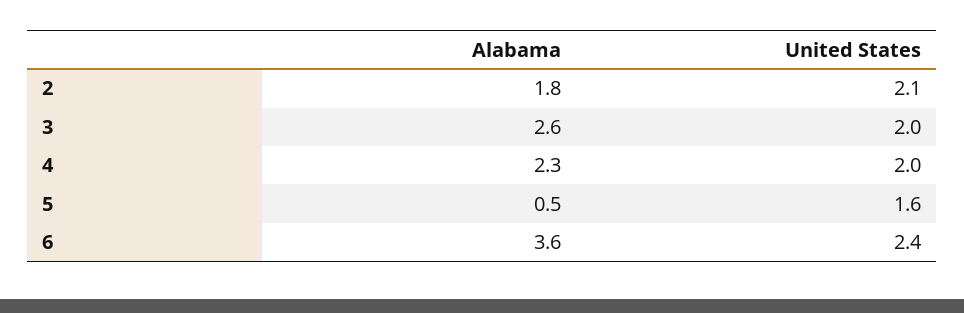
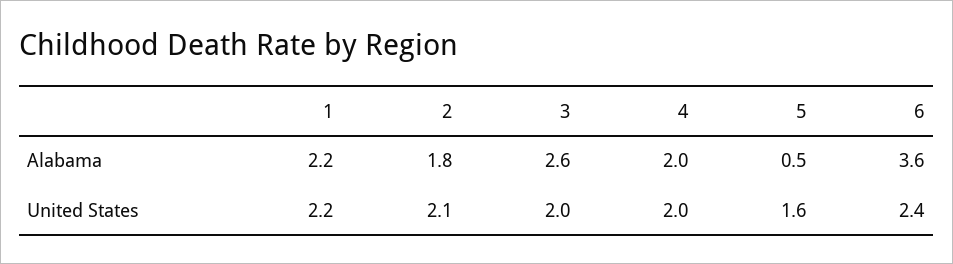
  {
    "Alabama": {
      "2": 1.8,
      "3": 2.6,
-     "4": 2.3,
+     "4": 2,
      "5": 0.5,
-     "6": 3.6
+     "6": 3.6,
+     "1": 2.2
    },
    "United States": {
      "2": 2.1,
      "3": 2,
      "4": 2,
      "5": 1.6,
-     "6": 2.4
+     "6": 2.4,
+     "1": 2.2
    }
  }

